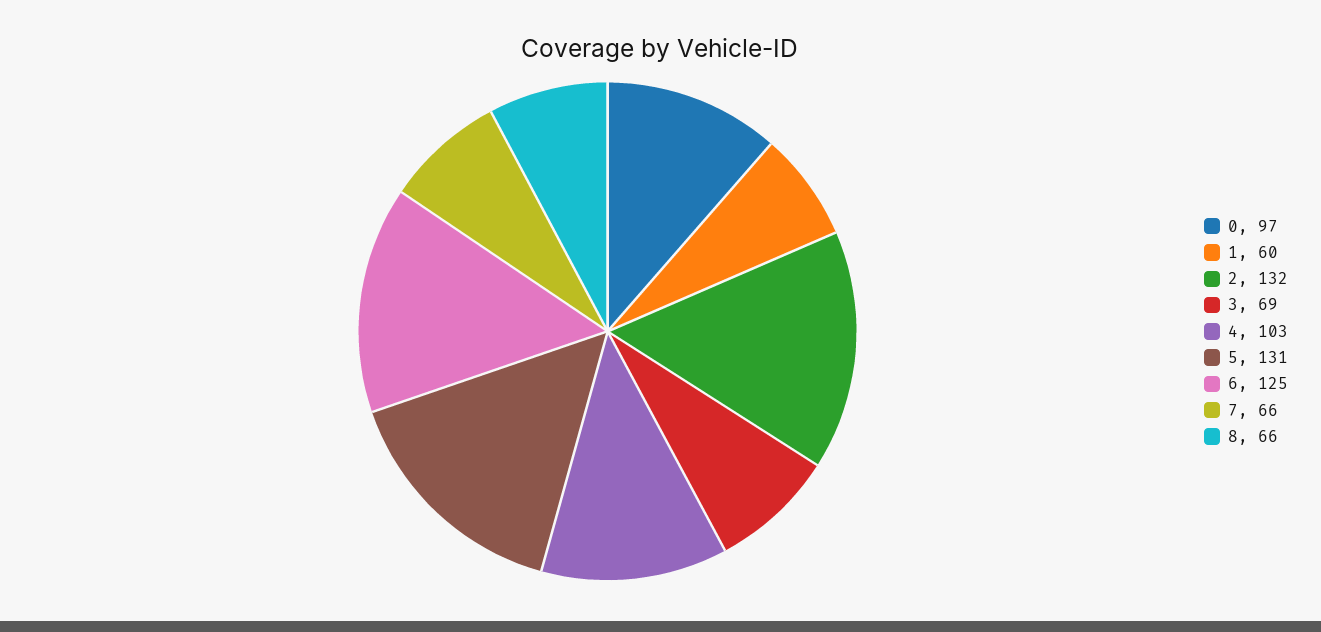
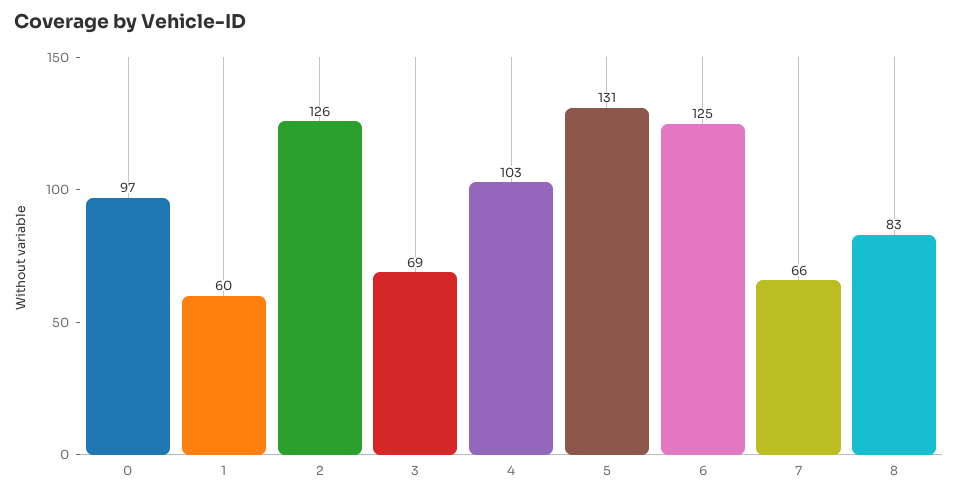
  {
    "0": 97,
    "1": 60,
-   "2": 132,
+   "2": 126,
    "3": 69,
    "4": 103,
    "5": 131,
    "6": 125,
    "7": 66,
-   "8": 66
+   "8": 83
  }

